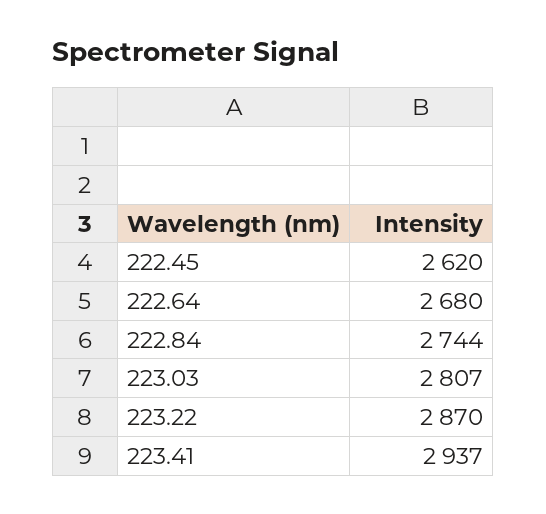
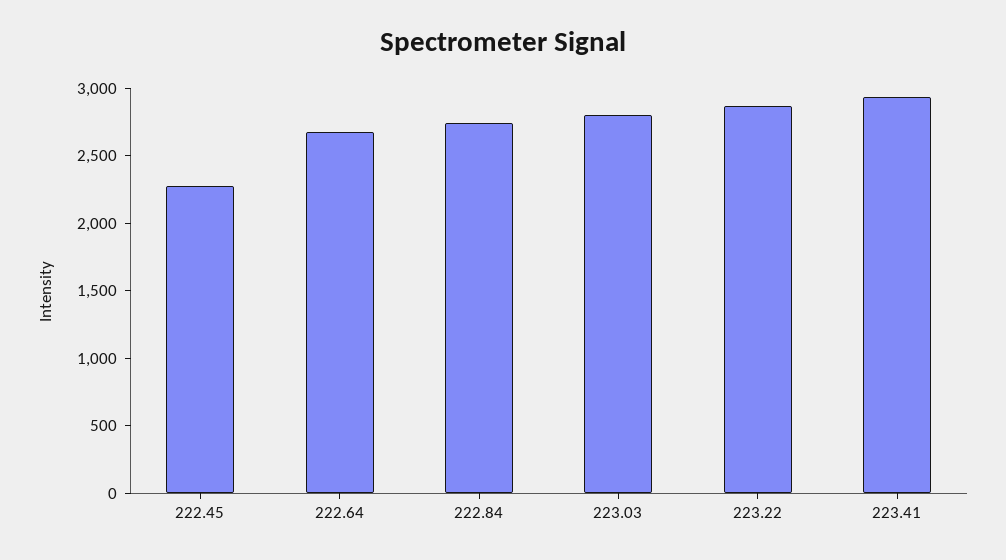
  {
-   "222.45": 2620,
+   "222.45": 2300,
    "222.64": 2680,
    "222.84": 2744,
    "223.03": 2807,
    "223.22": 2870,
    "223.41": 2937
  }

